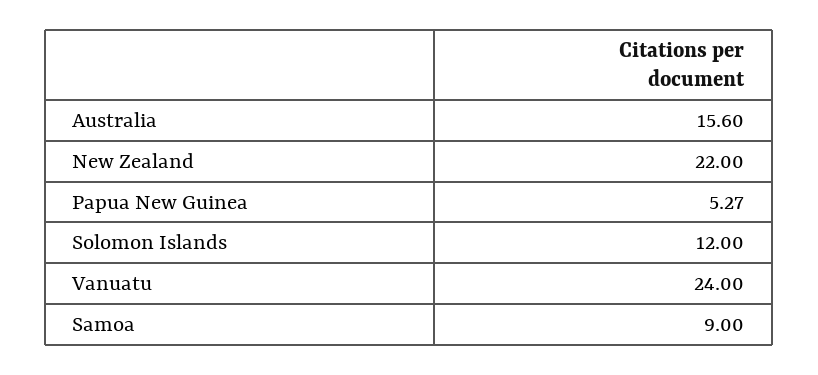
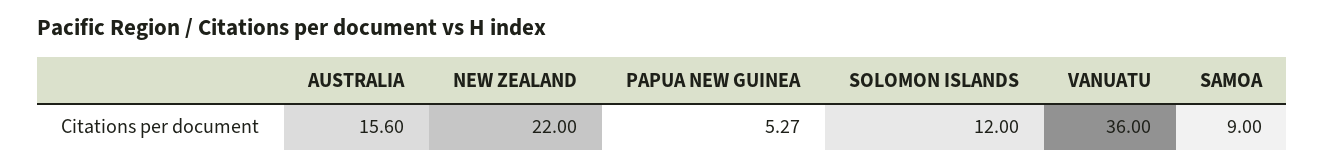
  {
    "Australia": 15.6,
    "New Zealand": 22,
    "Papua New Guinea": 5.27,
    "Solomon Islands": 12,
-   "Vanuatu": 24,
+   "Vanuatu": 36,
    "Samoa": 9
  }

